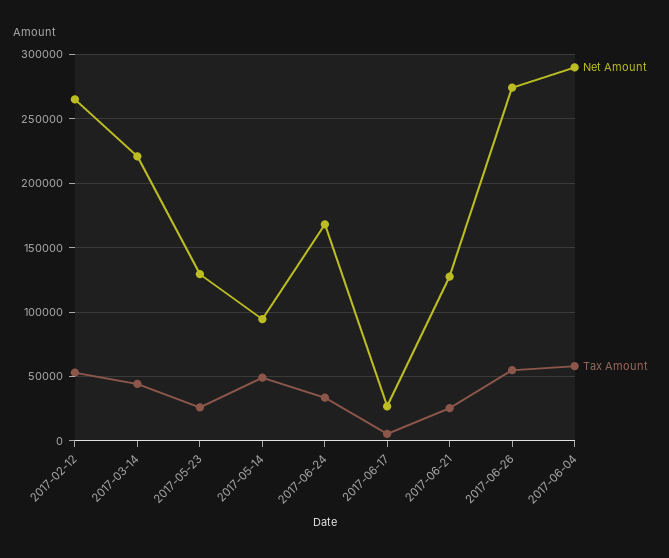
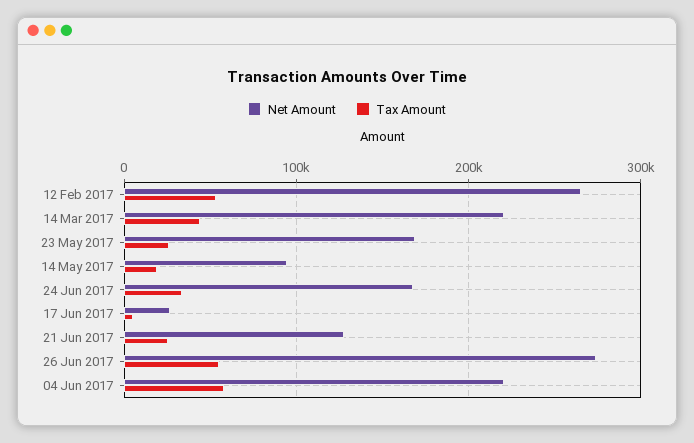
  {
    "Net Amount": {
      "2017-02-12": 265000,
      "2017-03-14": 220000,
-     "2017-05-23": 130000,
+     "2017-05-23": 170000,
      "2017-05-14": 95000,
      "2017-06-24": 170000,
      "2017-06-17": 25000,
      "2017-06-21": 125000,
      "2017-06-26": 275000,
-     "2017-06-04": 290000
+     "2017-06-04": 220000
    },
    "Tax Amount": {
      "2017-02-12": 55000,
      "2017-03-14": 45000,
      "2017-05-23": 25000,
-     "2017-05-14": 50000,
+     "2017-05-14": 20000,
      "2017-06-24": 35000,
      "2017-06-17": 5000,
      "2017-06-21": 25000,
      "2017-06-26": 55000,
      "2017-06-04": 60000
    }
  }

